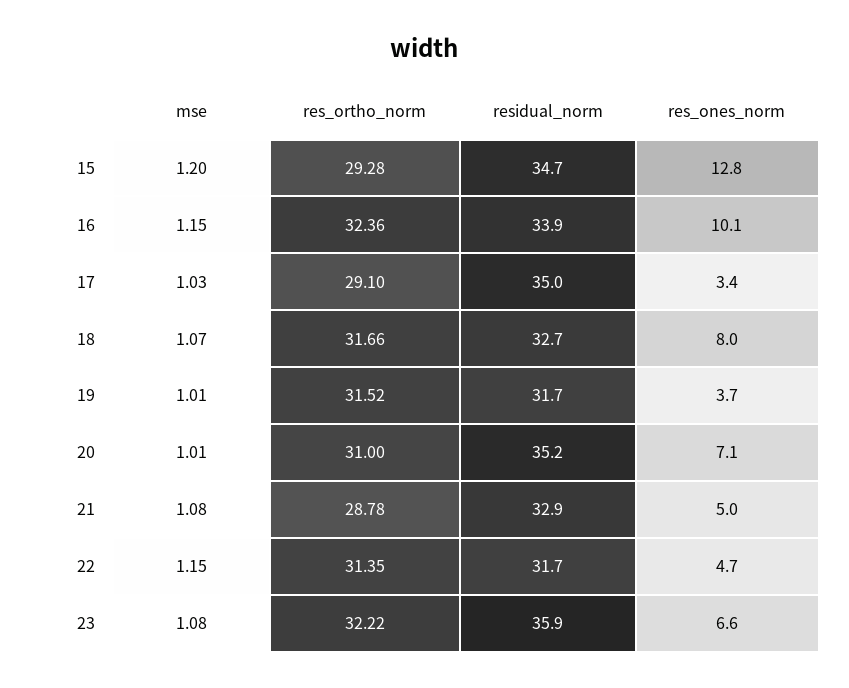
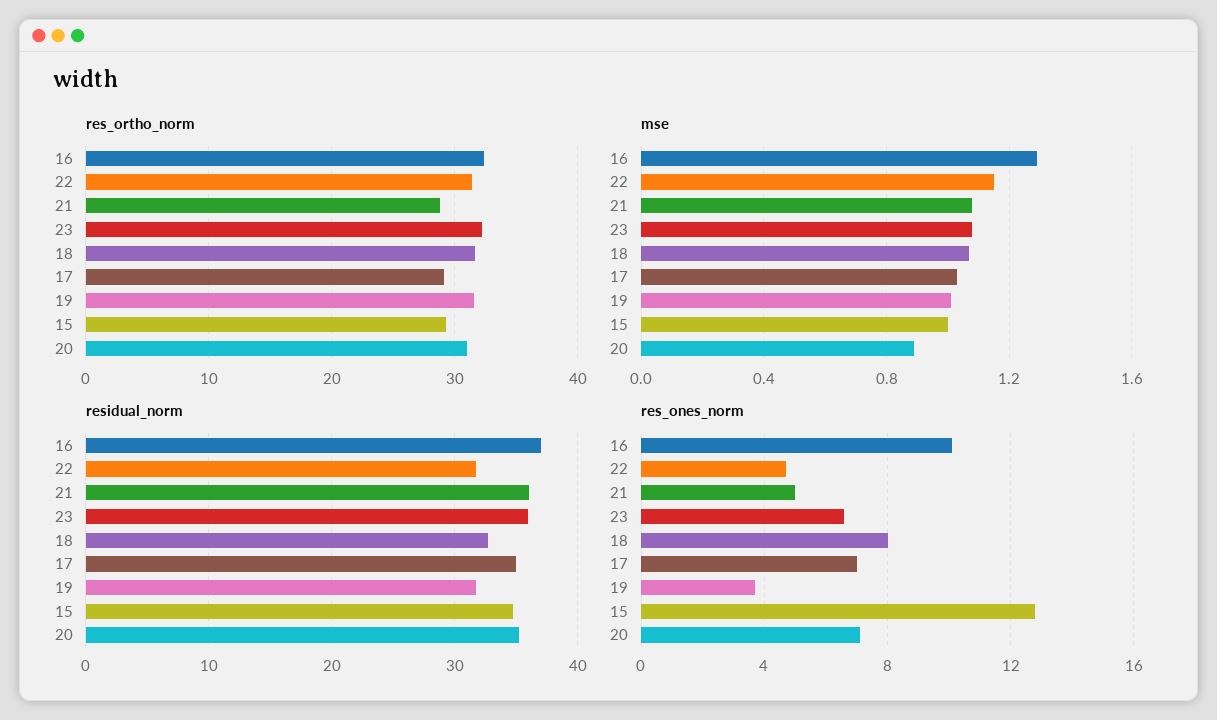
  {
    "mse": {
-     "15": 1.2,
+     "15": 1,
-     "16": 1.15,
+     "16": 1.3,
      "17": 1.03,
      "18": 1.07,
      "19": 1.01,
-     "20": 1.01,
+     "20": 0.9,
      "21": 1.08,
      "22": 1.15,
      "23": 1.08
    },
    "res_ortho_norm": {
      "15": 29.28,
      "16": 32.36,
      "17": 29.1,
      "18": 31.66,
      "19": 31.52,
      "20": 31,
      "21": 28.78,
      "22": 31.35,
      "23": 32.22
    },
    "residual_norm": {
      "15": 34.7,
-     "16": 33.9,
+     "16": 37,
      "17": 35,
      "18": 32.7,
      "19": 31.7,
      "20": 35.2,
-     "21": 32.9,
+     "21": 36,
      "22": 31.7,
      "23": 35.9
    },
    "res_ones_norm": {
      "15": 12.8,
      "16": 10.1,
-     "17": 3.4,
+     "17": 7,
      "18": 8,
      "19": 3.7,
      "20": 7.1,
      "21": 5,
      "22": 4.7,
      "23": 6.6
    }
  }

